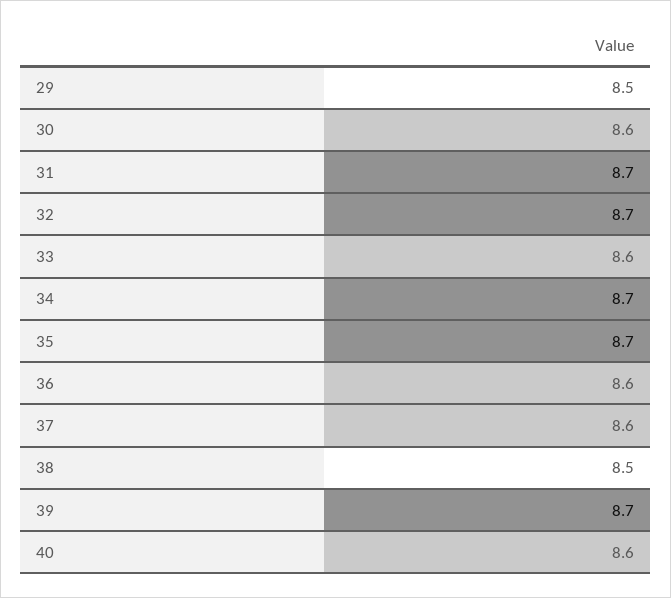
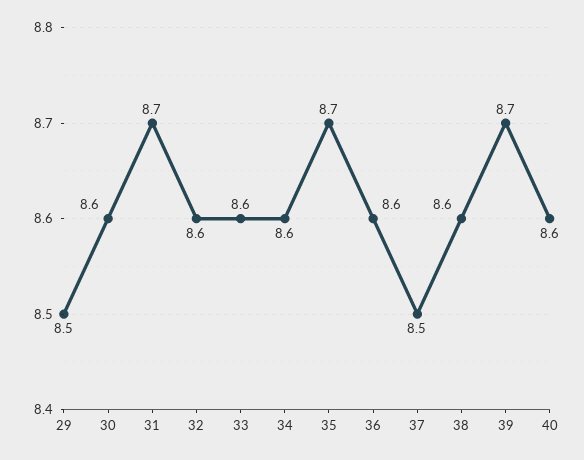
  {
    "29": 8.5,
    "30": 8.6,
    "31": 8.7,
-   "32": 8.7,
+   "32": 8.6,
    "33": 8.6,
-   "34": 8.7,
+   "34": 8.6,
    "35": 8.7,
    "36": 8.6,
-   "37": 8.6,
+   "37": 8.5,
-   "38": 8.5,
+   "38": 8.6,
    "39": 8.7,
    "40": 8.6
  }

